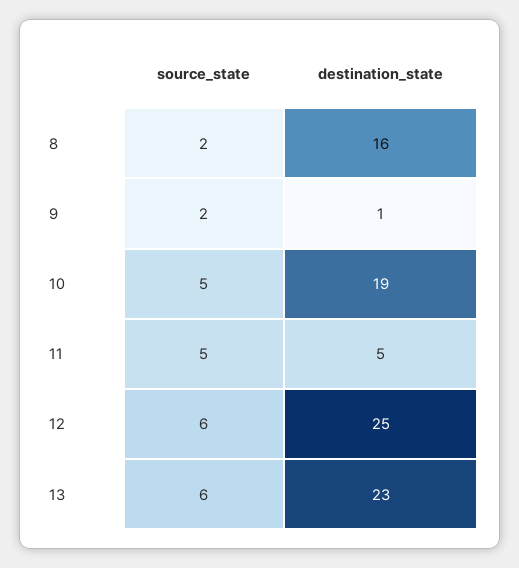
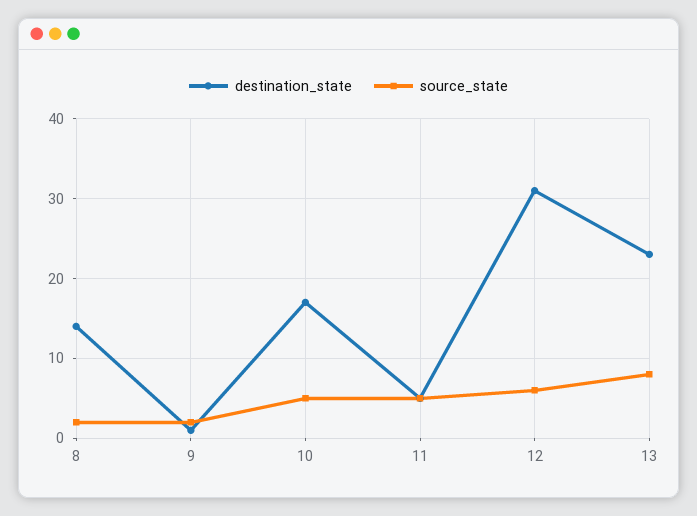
  {
    "source_state": {
      "8": 2,
      "9": 2,
      "10": 5,
      "11": 5,
      "12": 6,
-     "13": 6
+     "13": 8
    },
    "destination_state": {
-     "8": 16,
+     "8": 14,
      "9": 1,
-     "10": 19,
+     "10": 17,
      "11": 5,
-     "12": 25,
+     "12": 31,
      "13": 23
    }
  }

